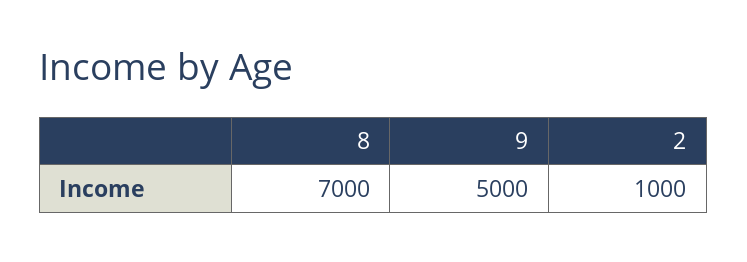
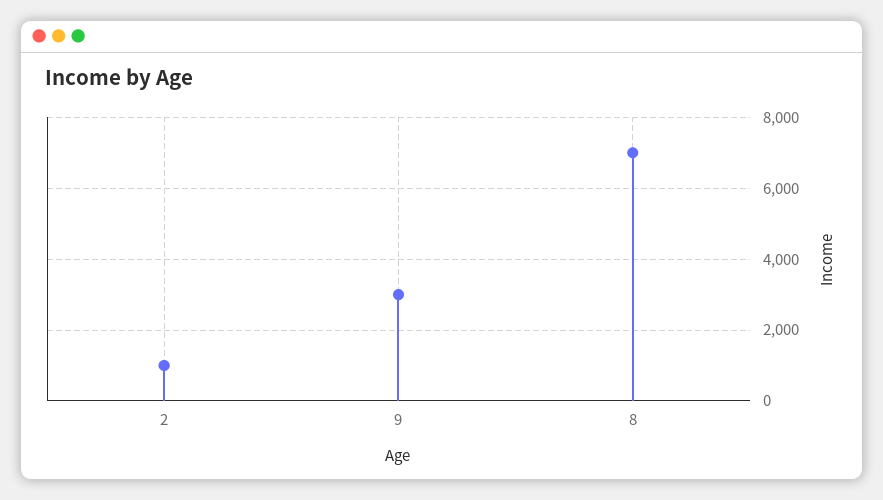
  {
    "8": 7000,
-   "9": 5000,
+   "9": 3000,
    "2": 1000
  }

